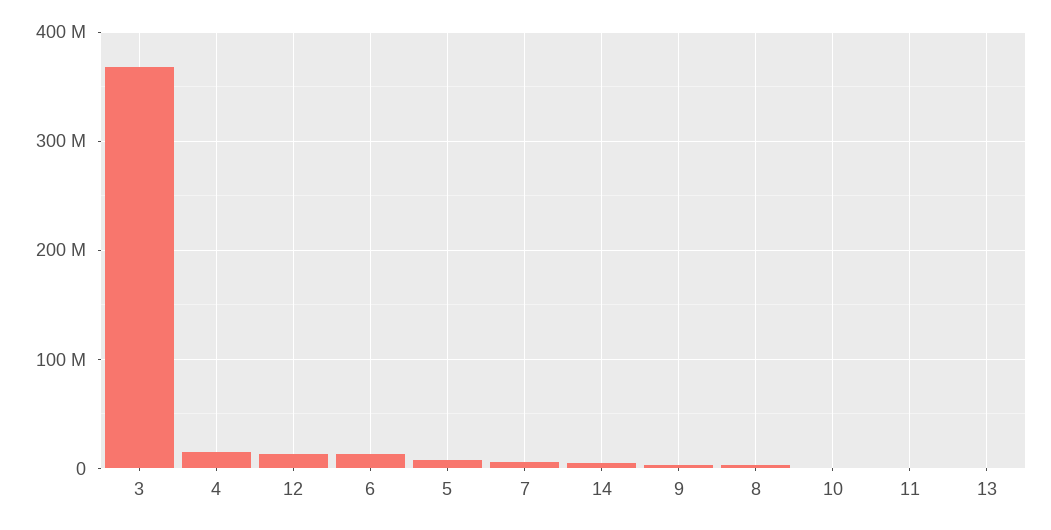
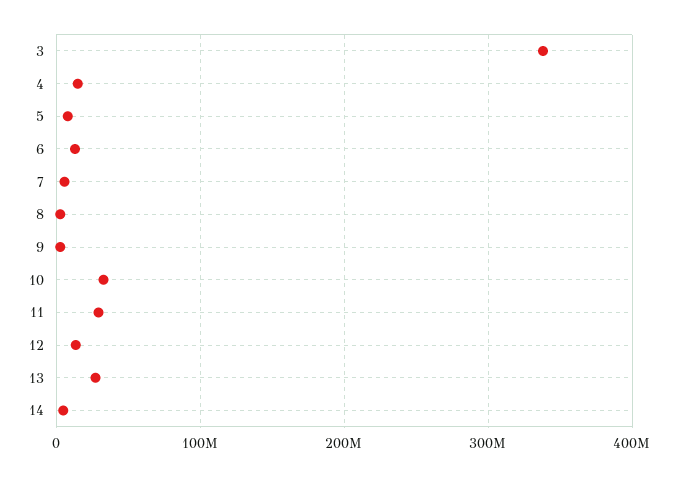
  {
-   "3": 370000000,
+   "3": 340000000,
    "4": 20000000,
    "12": 10000000,
    "6": 10000000,
    "5": 10000000,
    "7": 10000000,
    "14": 0,
    "9": 0,
    "8": 0,
-   "10": 0,
+   "10": 30000000,
-   "11": 0,
+   "11": 30000000,
-   "13": 0
+   "13": 30000000
  }

